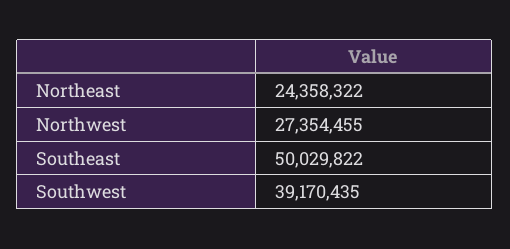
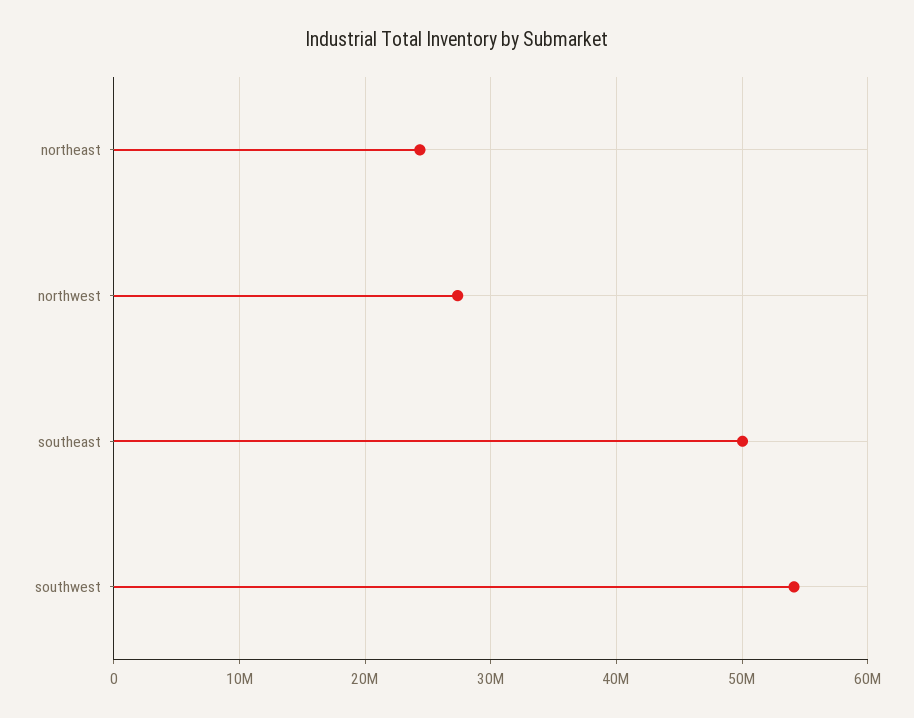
  {
    "Northeast": 24358322,
    "Northwest": 27354455,
    "Southeast": 50029822,
-   "Southwest": 39170435
+   "Southwest": 54000000
  }

